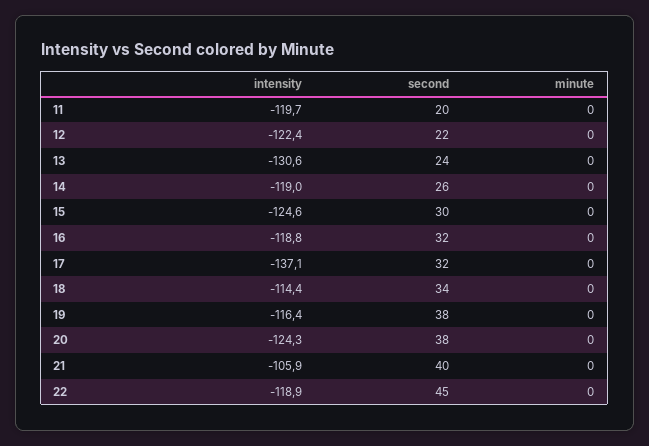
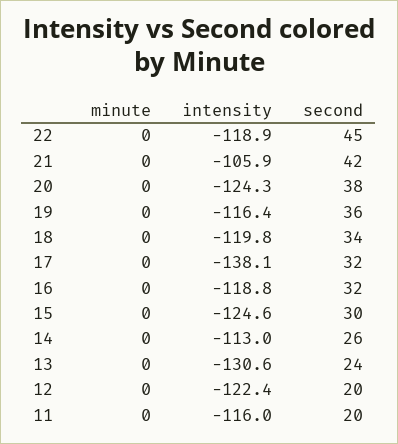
  {
    "intensity": {
-     "11": -119.7,
+     "11": -116,
      "12": -122.4,
      "13": -130.6,
-     "14": -119,
+     "14": -113,
      "15": -124.6,
      "16": -118.8,
-     "17": -137.1,
+     "17": -138.1,
-     "18": -114.4,
+     "18": -119.8,
      "19": -116.4,
      "20": -124.3,
      "21": -105.9,
      "22": -118.9
    },
    "second": {
      "11": 20,
-     "12": 22,
+     "12": 20,
      "13": 24,
      "14": 26,
      "15": 30,
      "16": 32,
      "17": 32,
      "18": 34,
-     "19": 38,
+     "19": 36,
      "20": 38,
-     "21": 40,
+     "21": 42,
      "22": 45
    },
    "minute": {
      "11": 0,
      "12": 0,
      "13": 0,
      "14": 0,
      "15": 0,
      "16": 0,
      "17": 0,
      "18": 0,
      "19": 0,
      "20": 0,
      "21": 0,
      "22": 0
    }
  }

